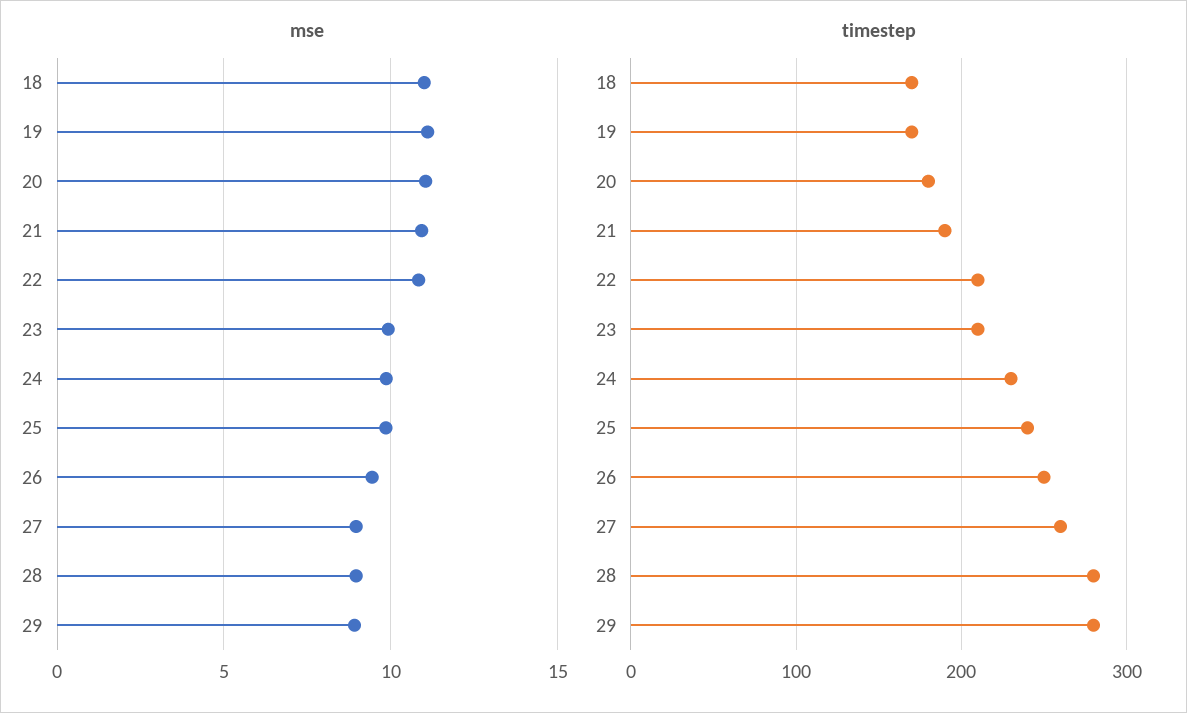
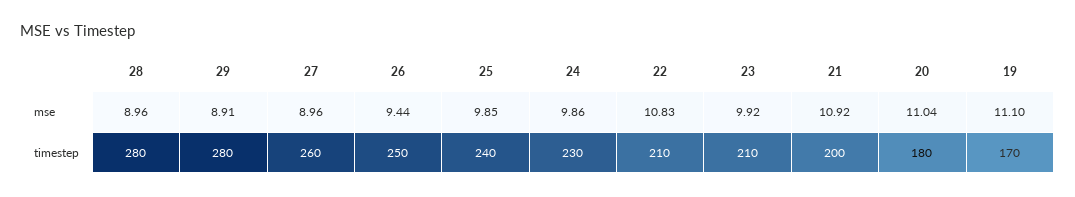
  {
    "mse": {
-     "18": 11,
      "19": 11.1,
      "20": 11.04,
      "21": 10.92,
      "22": 10.83,
      "23": 9.92,
      "24": 9.86,
      "25": 9.85,
      "26": 9.44,
      "27": 8.96,
      "28": 8.96,
      "29": 8.91
    },
    "timestep": {
-     "18": 170,
      "19": 170,
      "20": 180,
-     "21": 190,
+     "21": 200,
      "22": 210,
      "23": 210,
      "24": 230,
      "25": 240,
      "26": 250,
      "27": 260,
      "28": 280,
      "29": 280
    }
  }

